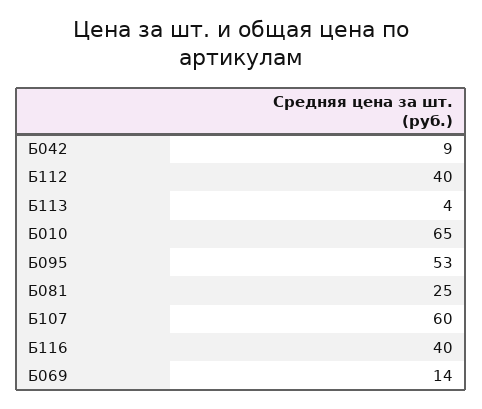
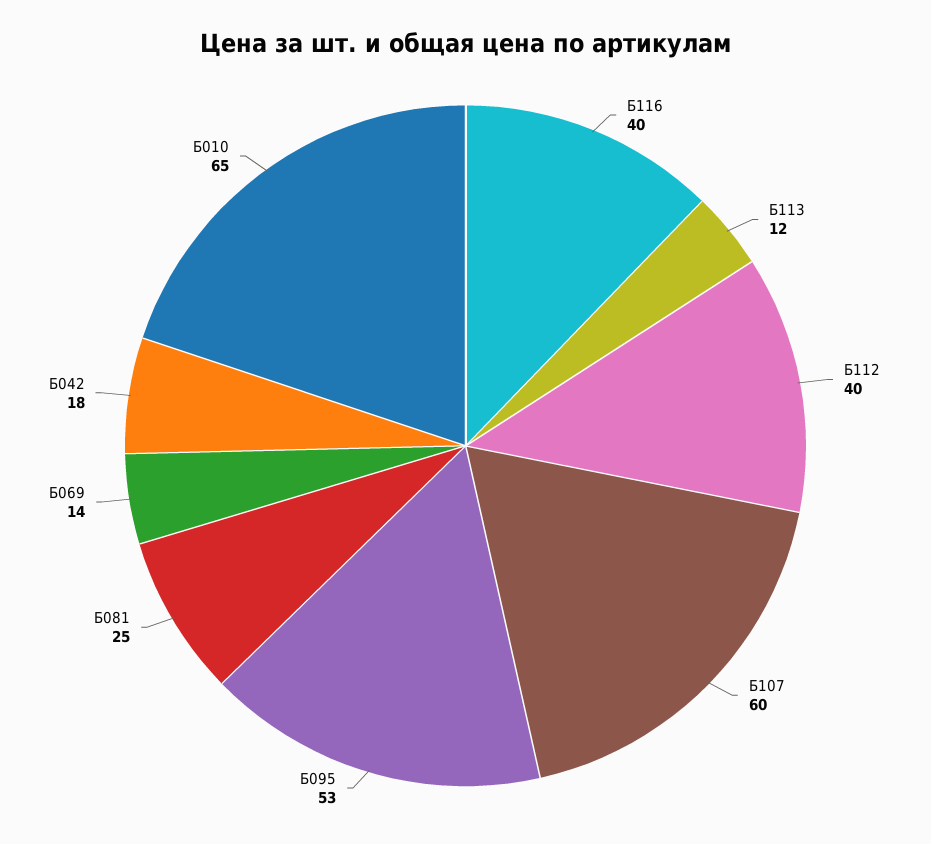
  {
-   "Б042": 9,
+   "Б042": 18,
    "Б112": 40,
-   "Б113": 4,
+   "Б113": 12,
    "Б010": 65,
    "Б095": 53,
    "Б081": 25,
    "Б107": 60,
    "Б116": 40,
    "Б069": 14
  }

